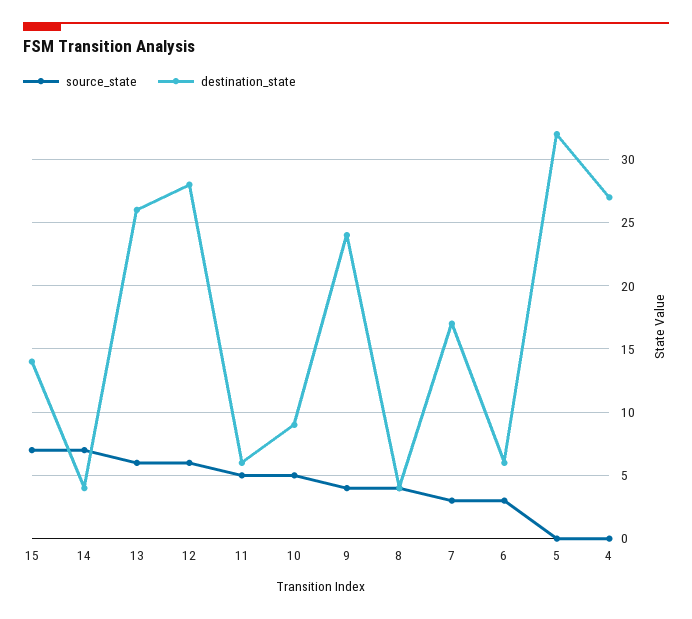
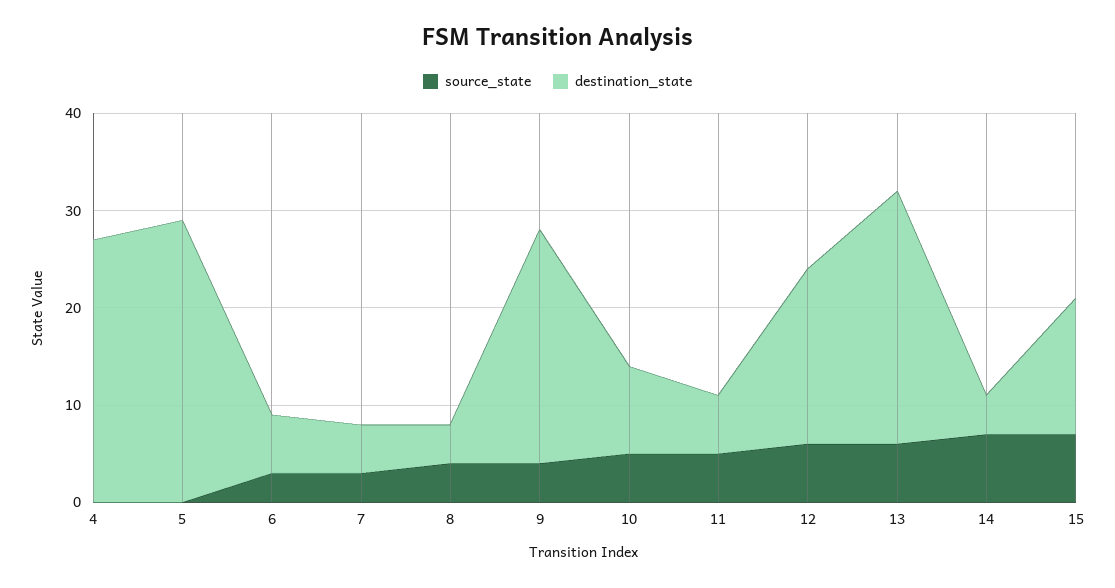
  {
    "source_state": {
      "15": 7,
      "14": 7,
      "13": 6,
      "12": 6,
      "11": 5,
      "10": 5,
      "9": 4,
      "8": 4,
      "7": 3,
      "6": 3,
      "5": 0,
      "4": 0
    },
    "destination_state": {
      "15": 14,
      "14": 4,
      "13": 26,
-     "12": 28,
+     "12": 18,
      "11": 6,
      "10": 9,
      "9": 24,
      "8": 4,
-     "7": 17,
+     "7": 5,
      "6": 6,
-     "5": 32,
+     "5": 29,
      "4": 27
    }
  }

